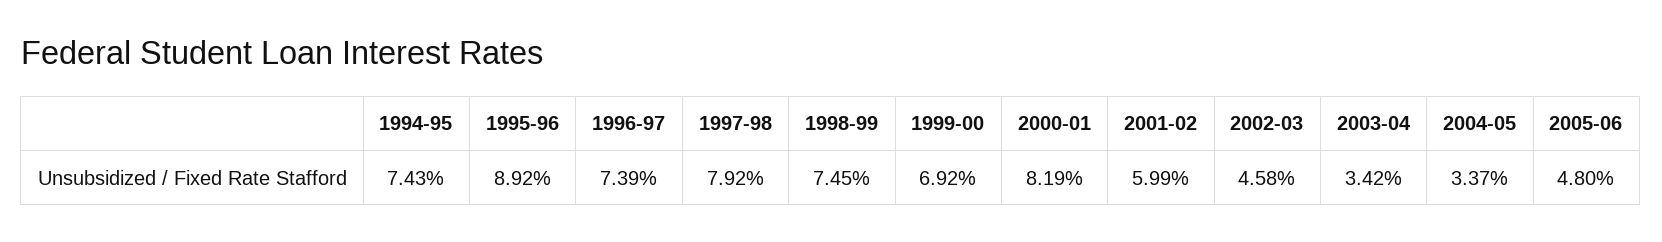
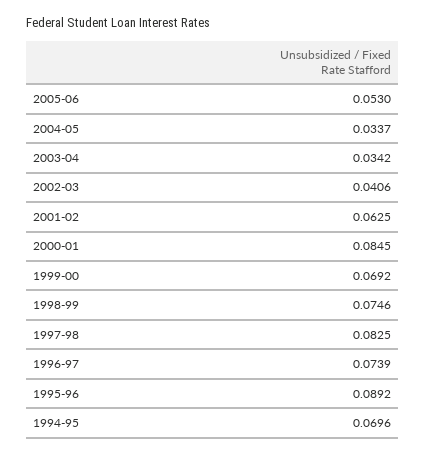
  {
-   "1994-95": 0.0743,
+   "1994-95": 0.0696,
    "1995-96": 0.0892,
    "1996-97": 0.0739,
-   "1997-98": 0.0792,
+   "1997-98": 0.0825,
-   "1998-99": 0.0745,
+   "1998-99": 0.0746,
    "1999-00": 0.0692,
-   "2000-01": 0.0819,
+   "2000-01": 0.0845,
-   "2001-02": 0.0599,
+   "2001-02": 0.0625,
-   "2002-03": 0.0458,
+   "2002-03": 0.0406,
    "2003-04": 0.0342,
    "2004-05": 0.0337,
-   "2005-06": 0.048
+   "2005-06": 0.053
  }

